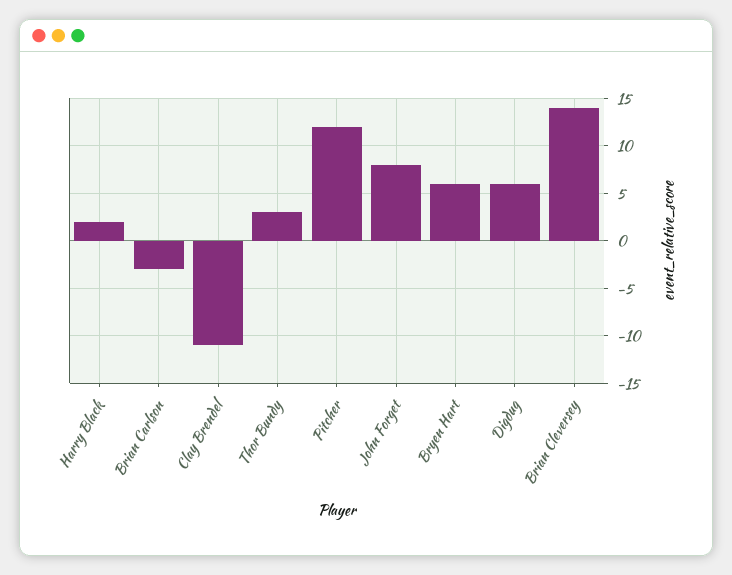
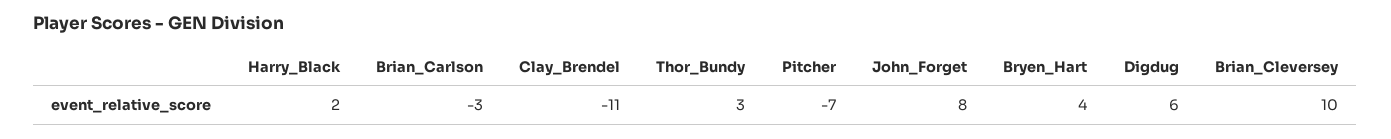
  {
    "Harry Black": 2,
    "Brian Carlson": -3,
    "Clay Brendel": -11,
    "Thor Bundy": 3,
-   "Pitcher": 12,
+   "Pitcher": -7,
    "John Forget": 8,
-   "Bryen Hart": 6,
+   "Bryen Hart": 4,
    "Digdug": 6,
-   "Brian Cleversey": 14
+   "Brian Cleversey": 10
  }

